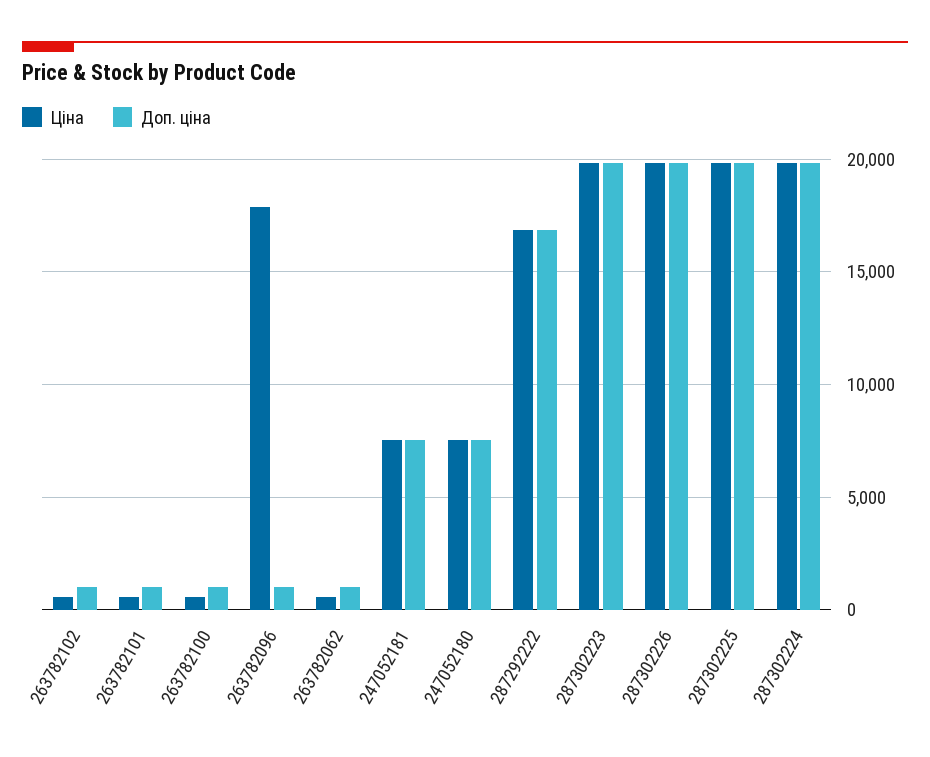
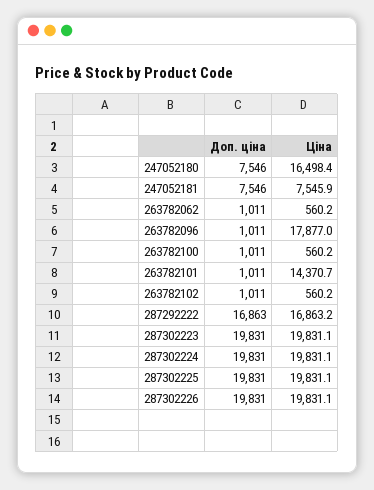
  {
    "Ціна": {
      "263782102": 560.2,
-     "263782101": 500,
+     "263782101": 14370.7,
      "263782100": 560.2,
      "263782096": 17877,
      "263782062": 560.2,
      "247052181": 7545.9,
-     "247052180": 7500,
+     "247052180": 16498.4,
      "287292222": 16863.2,
      "287302223": 19831.1,
      "287302226": 19831.1,
      "287302225": 19831.1,
      "287302224": 19831.1
    },
    "Доп. ціна": {
      "263782102": 1011,
      "263782101": 1011,
      "263782100": 1011,
      "263782096": 1011,
      "263782062": 1011,
      "247052181": 7546,
      "247052180": 7546,
      "287292222": 16863,
      "287302223": 19831,
      "287302226": 19831,
      "287302225": 19831,
      "287302224": 19831
    }
  }

